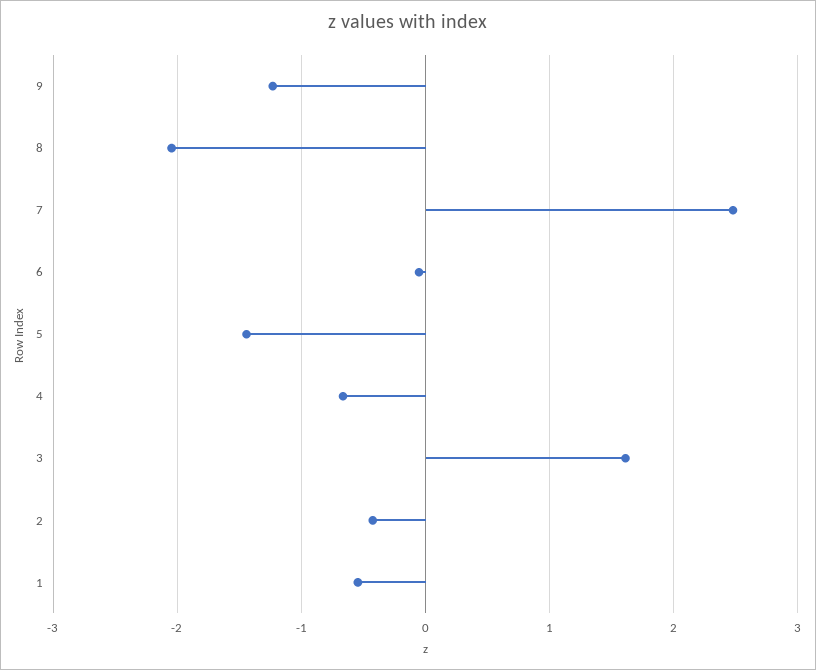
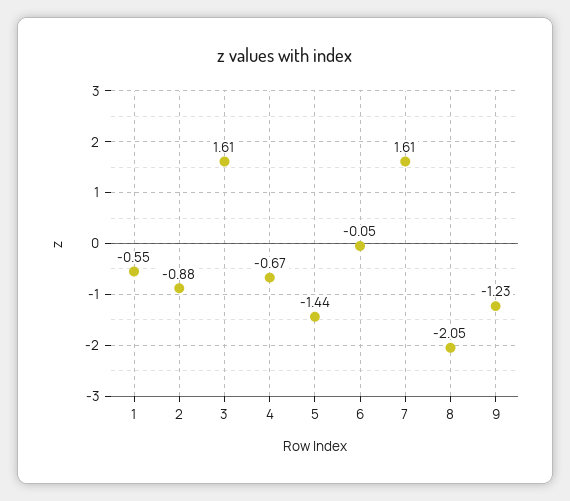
  {
    "9": -1.23,
    "8": -2.05,
-   "7": 2.5,
+   "7": 1.61,
    "6": -0.05,
    "5": -1.44,
    "4": -0.67,
    "3": 1.61,
-   "2": -0.4,
+   "2": -0.88,
    "1": -0.55
  }

